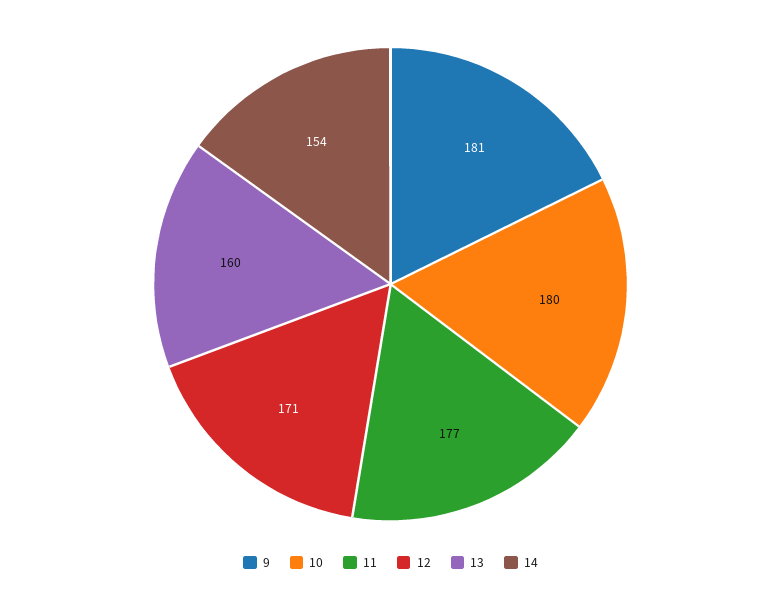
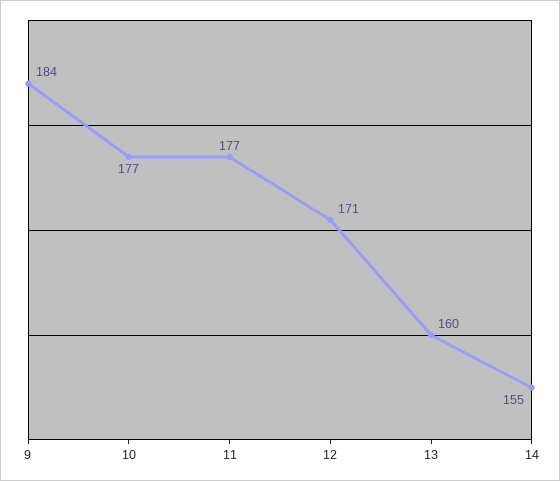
  {
-   "9": 181,
+   "9": 184,
-   "10": 180,
+   "10": 177,
    "11": 177,
    "12": 171,
    "13": 160,
-   "14": 154
+   "14": 155
  }

